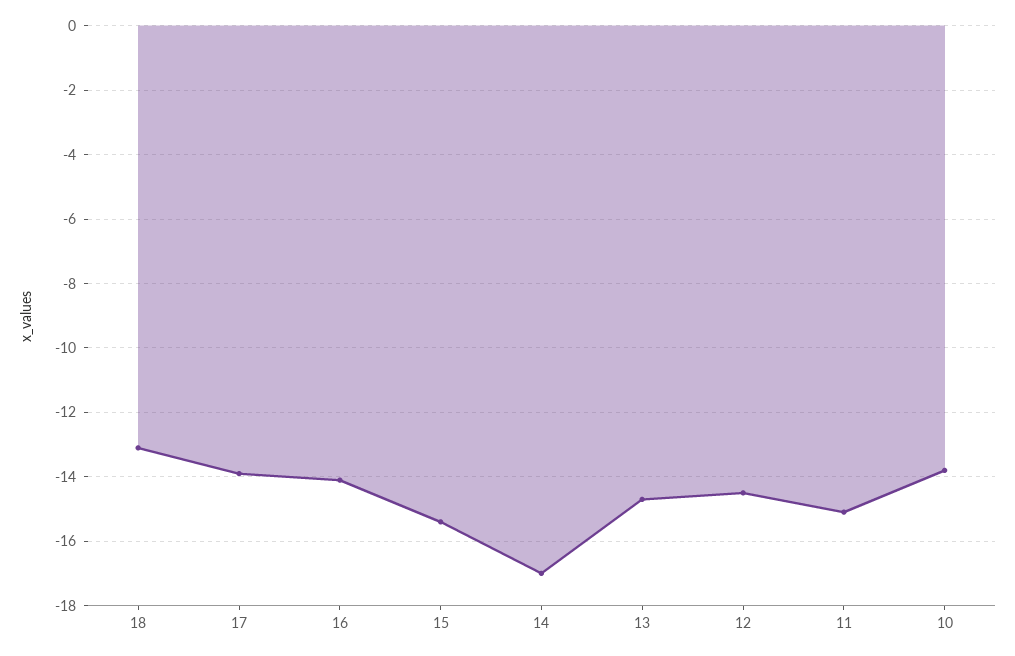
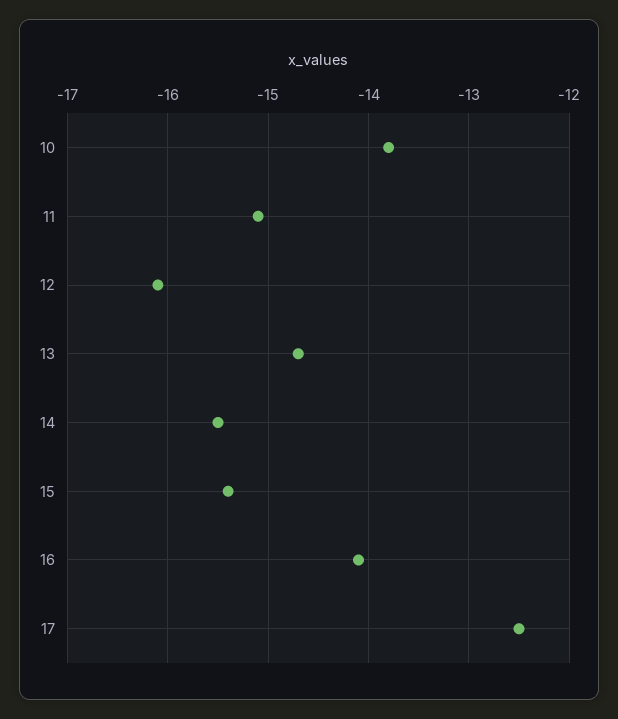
  {
-   "18": -13,
-   "17": -14,
+   "17": -12.5,
    "16": -14.1,
    "15": -15.4,
-   "14": -17,
+   "14": -15.5,
    "13": -14.7,
-   "12": -14.5,
+   "12": -16.1,
    "11": -15.1,
    "10": -13.8
  }

